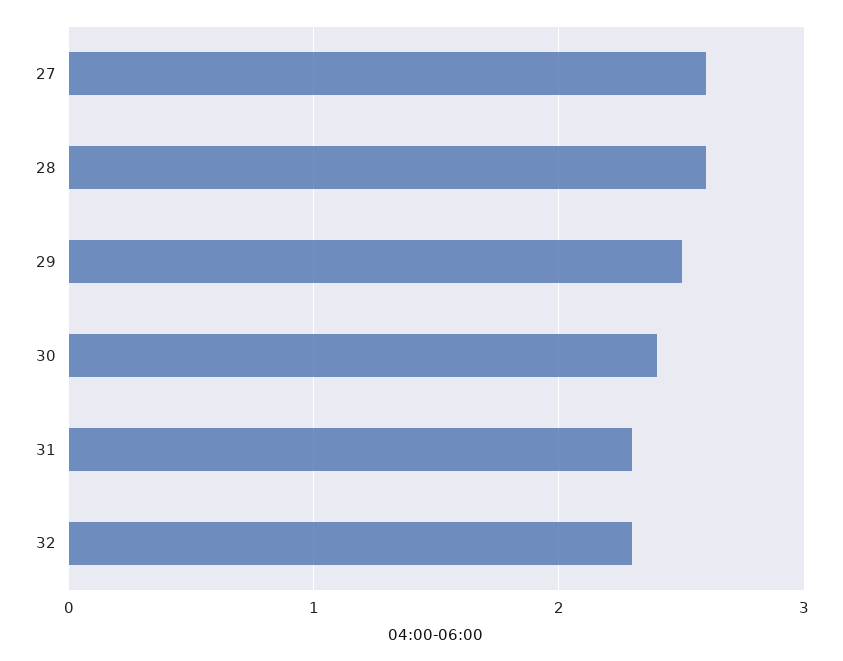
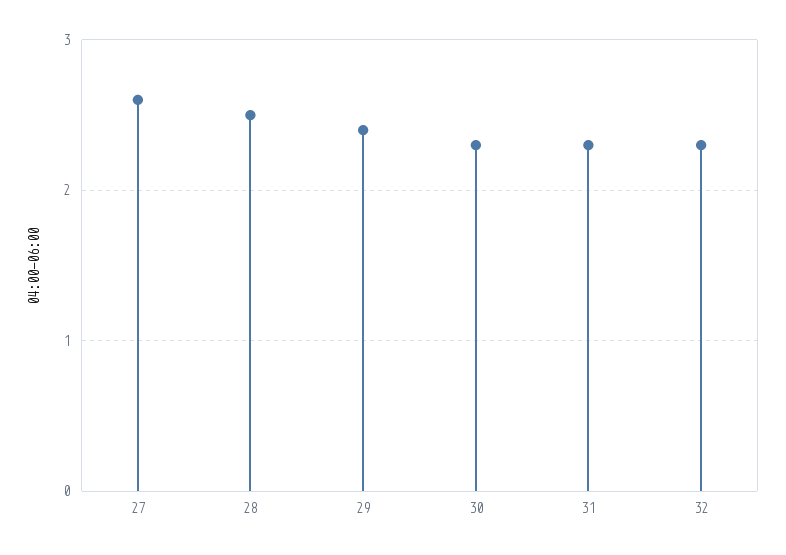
  {
    "27": 2.6,
-   "28": 2.6,
+   "28": 2.5,
-   "29": 2.5,
+   "29": 2.4,
-   "30": 2.4,
+   "30": 2.3,
    "31": 2.3,
    "32": 2.3
  }

